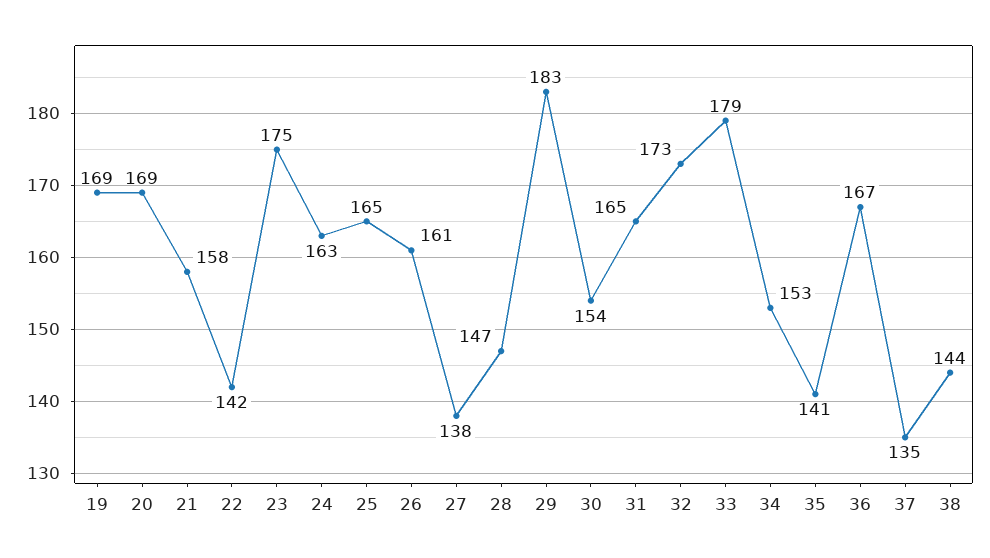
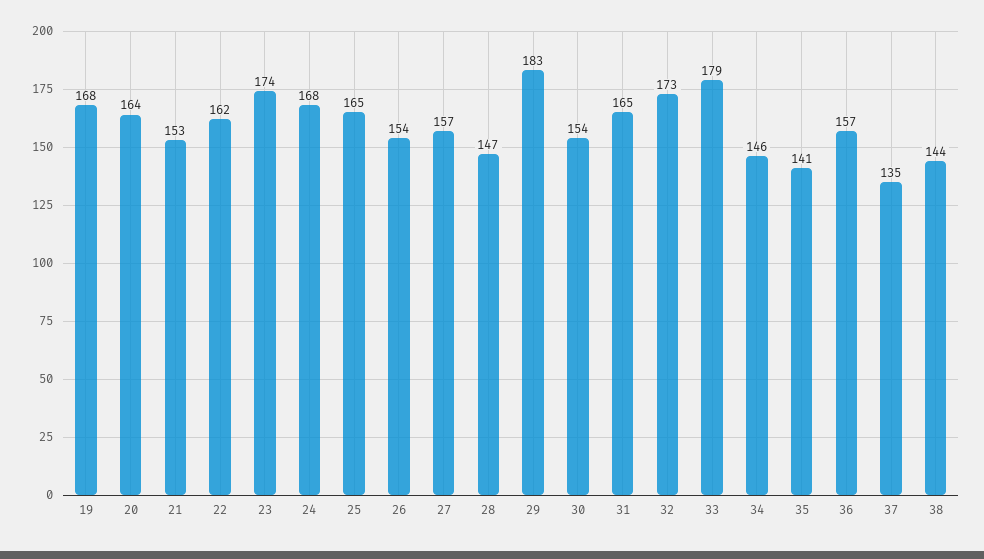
  {
-   "19": 169,
+   "19": 168,
-   "20": 169,
+   "20": 164,
-   "21": 158,
+   "21": 153,
-   "22": 142,
+   "22": 162,
-   "23": 175,
+   "23": 174,
-   "24": 163,
+   "24": 168,
    "25": 165,
-   "26": 161,
+   "26": 154,
-   "27": 138,
+   "27": 157,
    "28": 147,
    "29": 183,
    "30": 154,
    "31": 165,
    "32": 173,
    "33": 179,
-   "34": 153,
+   "34": 146,
    "35": 141,
-   "36": 167,
+   "36": 157,
    "37": 135,
    "38": 144
  }

